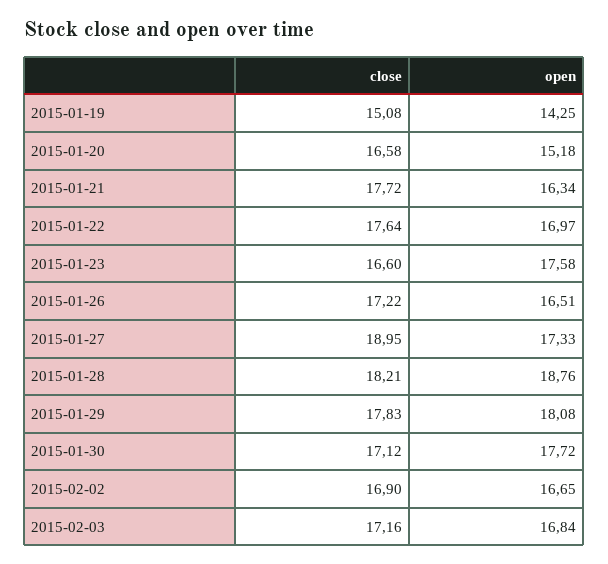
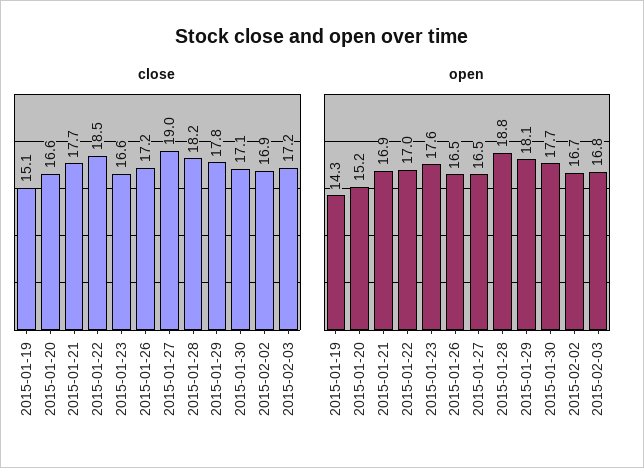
  {
    "close": {
      "2015-01-19": 15.08,
      "2015-01-20": 16.58,
      "2015-01-21": 17.72,
-     "2015-01-22": 17.64,
+     "2015-01-22": 18.5,
      "2015-01-23": 16.6,
      "2015-01-26": 17.22,
      "2015-01-27": 18.95,
      "2015-01-28": 18.21,
      "2015-01-29": 17.83,
      "2015-01-30": 17.12,
      "2015-02-02": 16.9,
      "2015-02-03": 17.16
    },
    "open": {
      "2015-01-19": 14.25,
      "2015-01-20": 15.18,
-     "2015-01-21": 16.34,
+     "2015-01-21": 16.9,
      "2015-01-22": 16.97,
      "2015-01-23": 17.58,
      "2015-01-26": 16.51,
-     "2015-01-27": 17.33,
+     "2015-01-27": 16.5,
      "2015-01-28": 18.76,
      "2015-01-29": 18.08,
      "2015-01-30": 17.72,
      "2015-02-02": 16.65,
      "2015-02-03": 16.84
    }
  }

